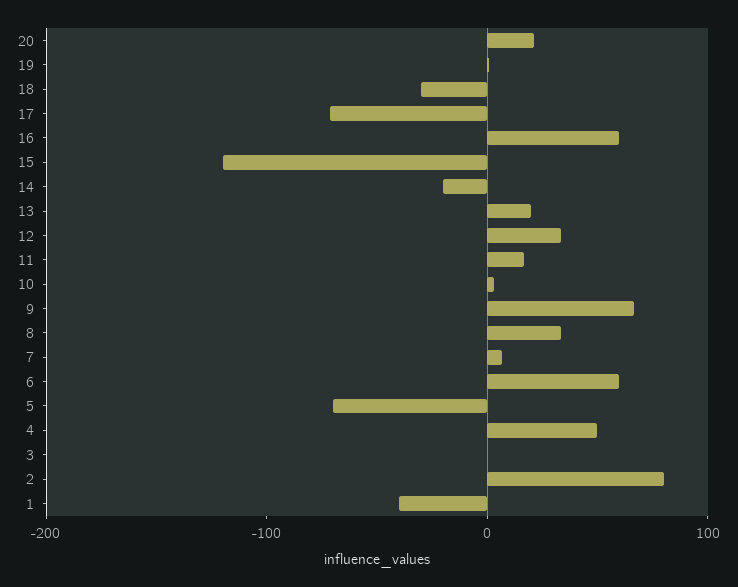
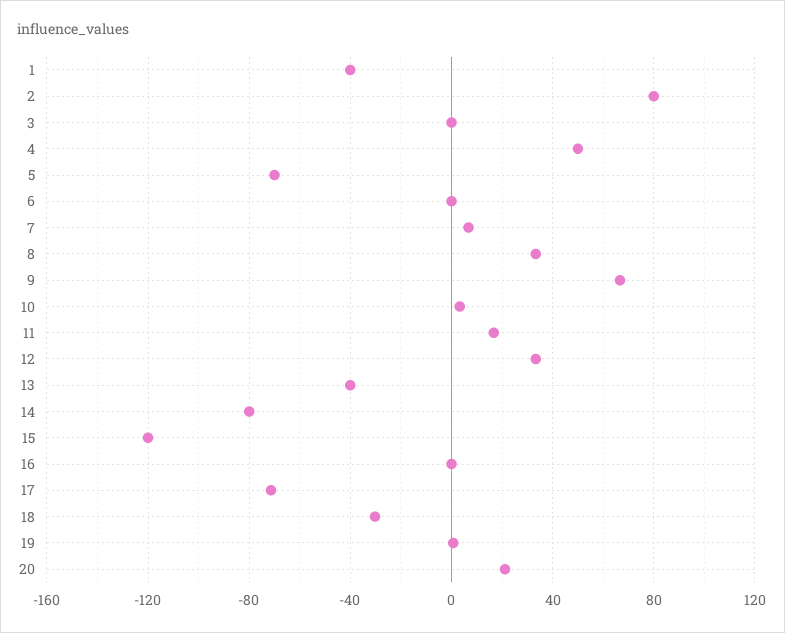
  {
    "20": 20,
    "19": 0,
    "18": -30,
    "17": -70,
-   "16": 60,
+   "16": 0,
    "15": -120,
-   "14": -20,
+   "14": -80,
-   "13": 20,
+   "13": -40,
    "12": 35,
    "11": 15,
    "10": 5,
    "9": 65,
    "8": 35,
    "7": 5,
-   "6": 60,
+   "6": 0,
    "5": -70,
    "4": 50,
    "3": 0,
    "2": 80,
    "1": -40
  }

